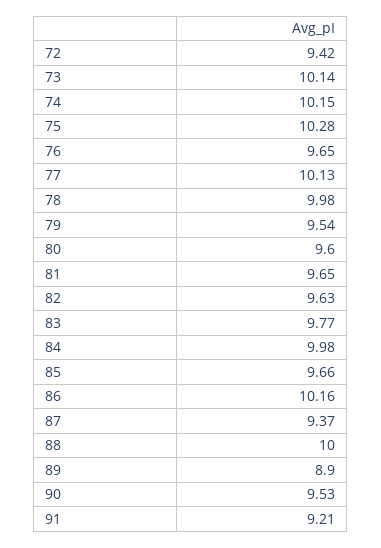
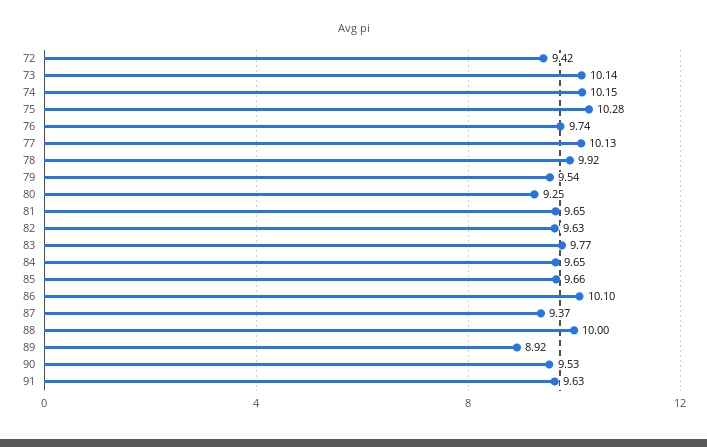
  {
    "72": 9.42,
    "73": 10.14,
    "74": 10.15,
    "75": 10.28,
-   "76": 9.65,
+   "76": 9.74,
    "77": 10.13,
-   "78": 9.98,
+   "78": 9.92,
    "79": 9.54,
-   "80": 9.6,
+   "80": 9.25,
    "81": 9.65,
    "82": 9.63,
    "83": 9.77,
-   "84": 9.98,
+   "84": 9.65,
    "85": 9.66,
-   "86": 10.16,
+   "86": 10.1,
    "87": 9.37,
    "88": 10,
-   "89": 8.9,
+   "89": 8.92,
    "90": 9.53,
-   "91": 9.21
+   "91": 9.63
  }

